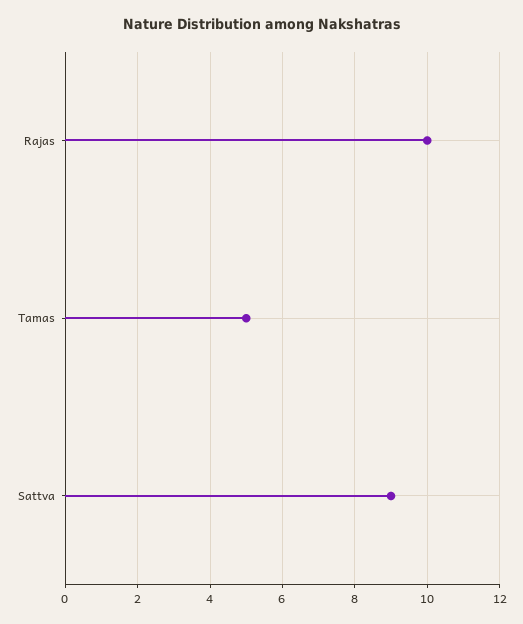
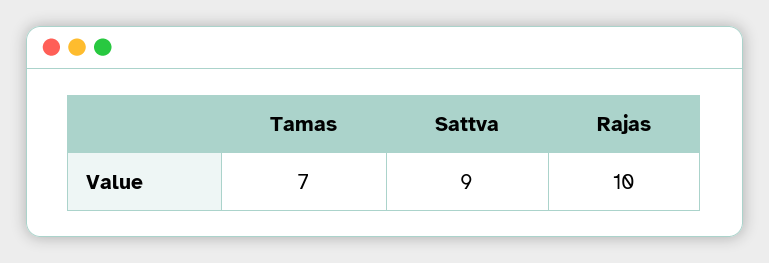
  {
    "Rajas": 10,
-   "Tamas": 5,
+   "Tamas": 7,
    "Sattva": 9
  }

